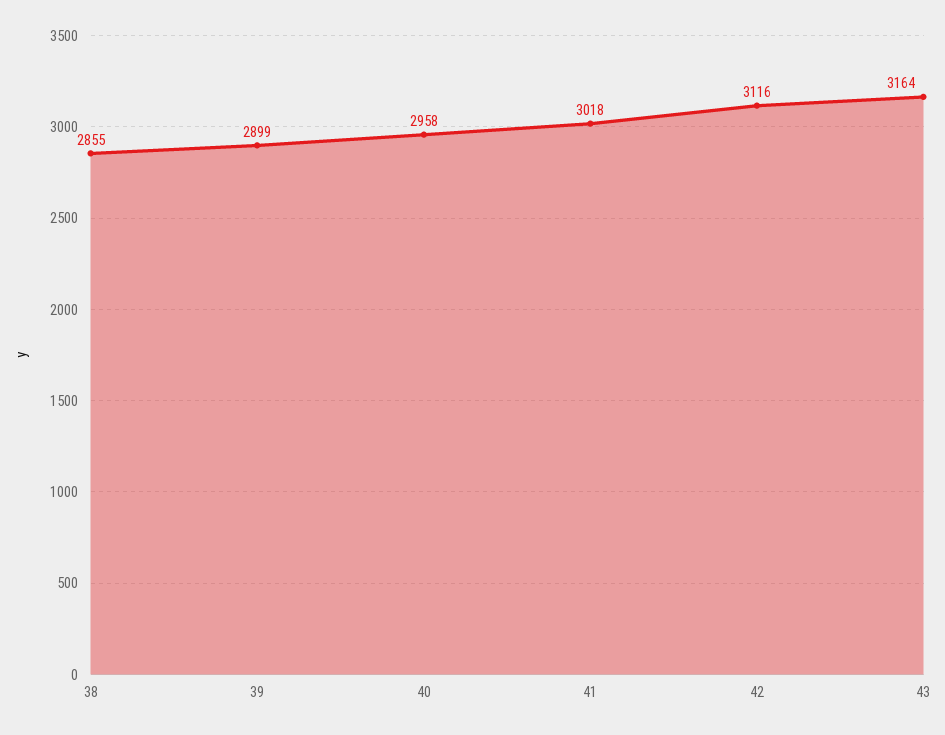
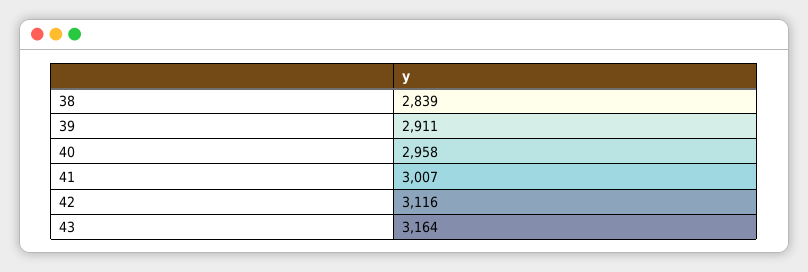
  {
-   "38": 2855,
+   "38": 2839,
-   "39": 2899,
+   "39": 2911,
    "40": 2958,
-   "41": 3018,
+   "41": 3007,
    "42": 3116,
    "43": 3164
  }

